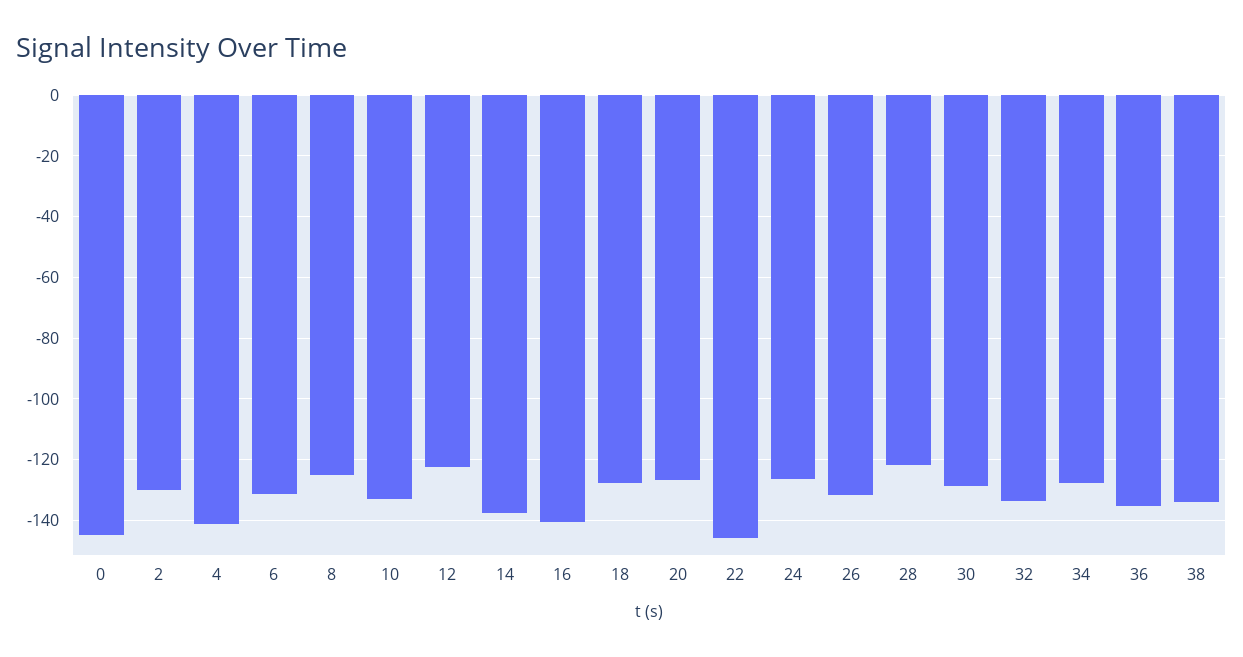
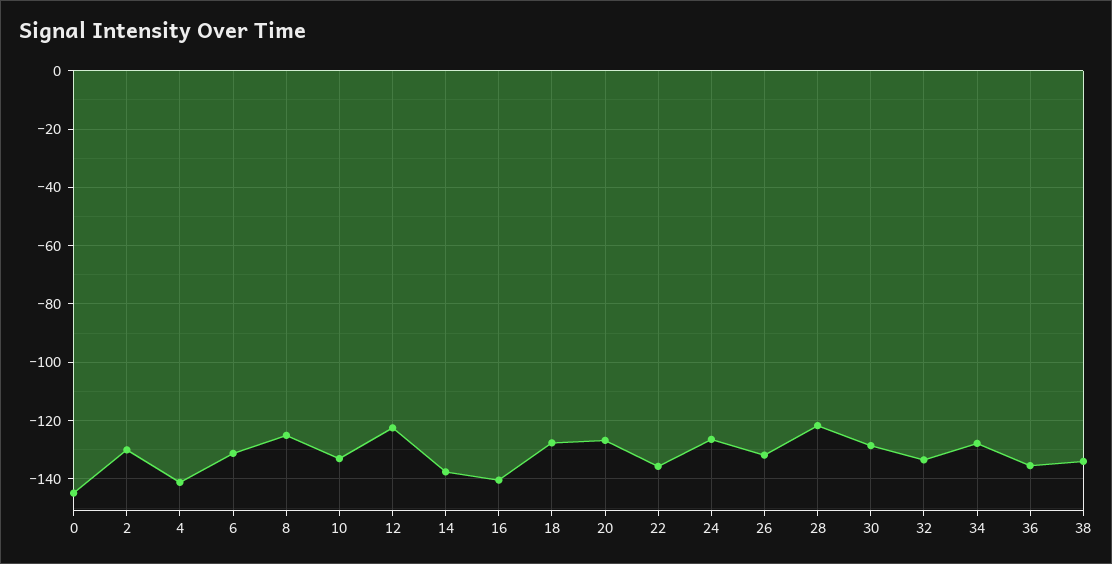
  {
    "0": -144,
    "2": -130,
    "4": -142,
    "6": -132,
    "8": -126,
    "10": -134,
    "12": -122,
    "14": -138,
    "16": -140,
    "18": -128,
    "20": -126,
-   "22": -146,
+   "22": -135,
    "24": -126,
    "26": -132,
    "28": -122,
    "30": -128,
    "32": -134,
    "34": -128,
    "36": -136,
    "38": -134
  }

